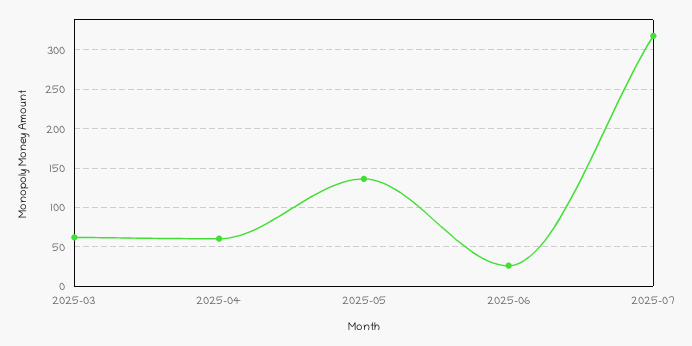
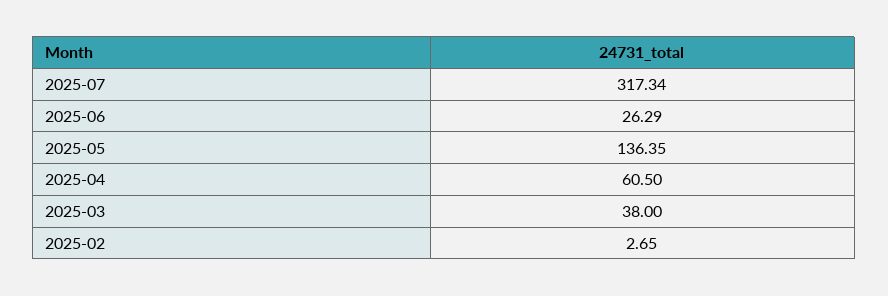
  {
-   "2025-03": 60,
+   "2025-03": 38,
    "2025-04": 60.5,
    "2025-05": 136.35,
    "2025-06": 26.29,
-   "2025-07": 317.34
+   "2025-07": 317.34,
+   "2025-02": 2.65
  }

